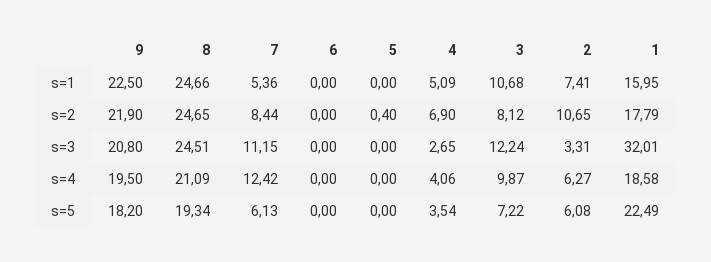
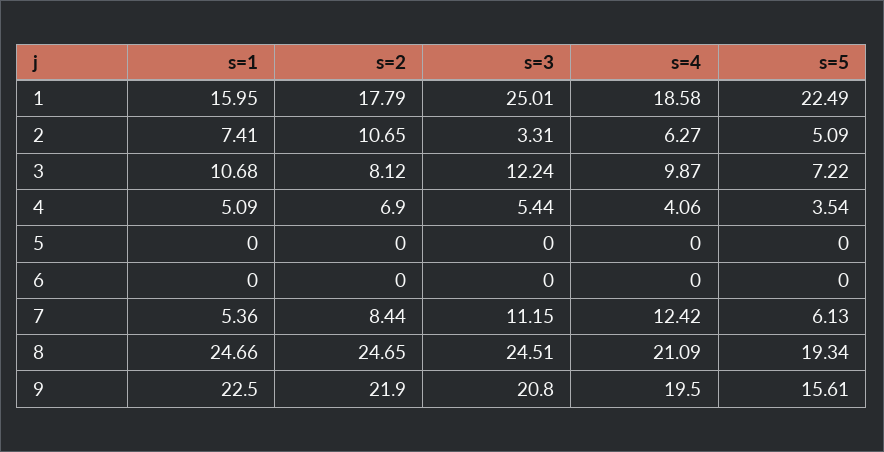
  {
    "9": {
      "s=1": 22.5,
      "s=2": 21.9,
      "s=3": 20.8,
      "s=4": 19.5,
-     "s=5": 18.2
+     "s=5": 15.61
    },
    "8": {
      "s=1": 24.66,
      "s=2": 24.65,
      "s=3": 24.51,
      "s=4": 21.09,
      "s=5": 19.34
    },
    "7": {
      "s=1": 5.36,
      "s=2": 8.44,
      "s=3": 11.15,
      "s=4": 12.42,
      "s=5": 6.13
    },
    "6": {
      "s=1": 0,
      "s=2": 0,
      "s=3": 0,
      "s=4": 0,
      "s=5": 0
    },
    "5": {
      "s=1": 0,
-     "s=2": 0.4,
+     "s=2": 0,
      "s=3": 0,
      "s=4": 0,
      "s=5": 0
    },
    "4": {
      "s=1": 5.09,
      "s=2": 6.9,
-     "s=3": 2.65,
+     "s=3": 5.44,
      "s=4": 4.06,
      "s=5": 3.54
    },
    "3": {
      "s=1": 10.68,
      "s=2": 8.12,
      "s=3": 12.24,
      "s=4": 9.87,
      "s=5": 7.22
    },
    "2": {
      "s=1": 7.41,
      "s=2": 10.65,
      "s=3": 3.31,
      "s=4": 6.27,
-     "s=5": 6.08
+     "s=5": 5.09
    },
    "1": {
      "s=1": 15.95,
      "s=2": 17.79,
-     "s=3": 32.01,
+     "s=3": 25.01,
      "s=4": 18.58,
      "s=5": 22.49
    }
  }

